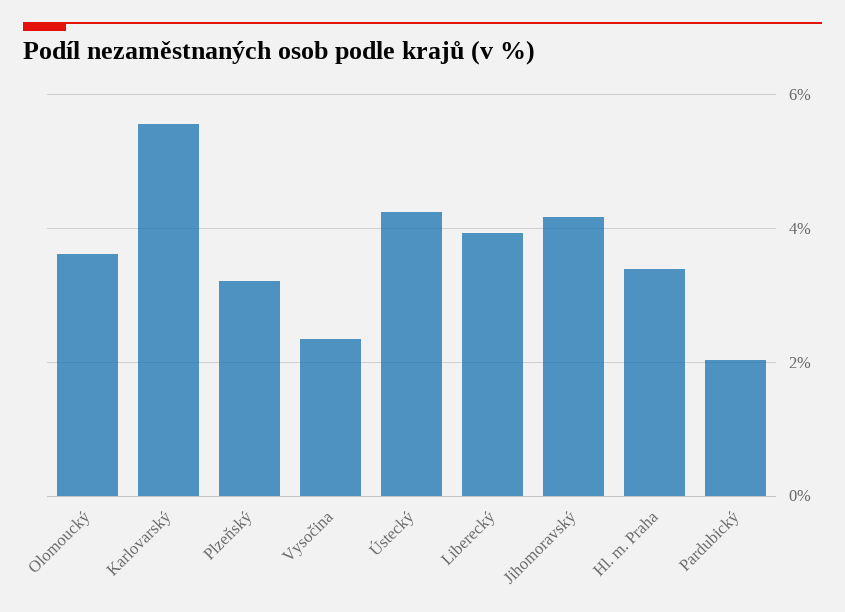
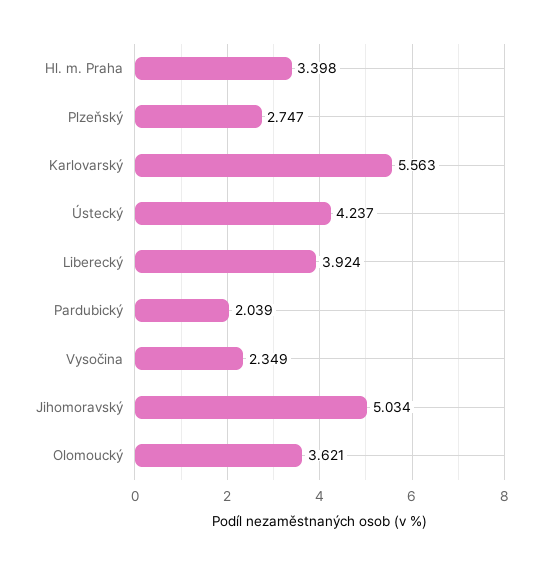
  {
    "Olomoucký": 3.621,
    "Karlovarský": 5.563,
-   "Plzeňský": 3.2,
+   "Plzeňský": 2.747,
    "Vysočina": 2.349,
    "Ústecký": 4.237,
    "Liberecký": 3.924,
-   "Jihomoravský": 4.2,
+   "Jihomoravský": 5.034,
    "Hl. m. Praha": 3.398,
    "Pardubický": 2.039
  }

